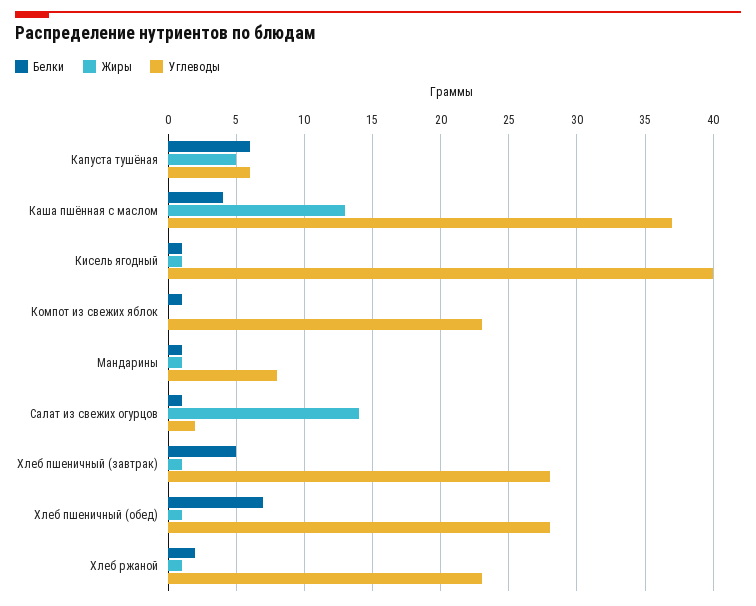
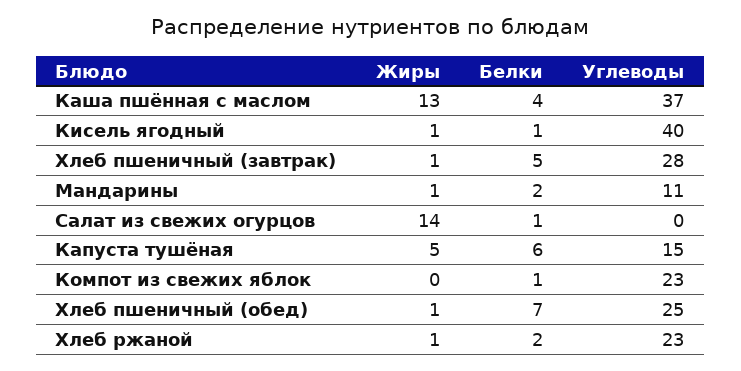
  {
    "Белки": {
      "Капуста тушёная": 6,
      "Каша пшённая с маслом": 4,
      "Кисель ягодный": 1,
      "Компот из свежих яблок": 1,
-     "Мандарины": 1,
+     "Мандарины": 2,
      "Салат из свежих огурцов": 1,
      "Хлеб пшеничный (завтрак)": 5,
      "Хлеб пшеничный (обед)": 7,
      "Хлеб ржаной": 2
    },
    "Жиры": {
      "Капуста тушёная": 5,
      "Каша пшённая с маслом": 13,
      "Кисель ягодный": 1,
      "Компот из свежих яблок": 0,
      "Мандарины": 1,
      "Салат из свежих огурцов": 14,
      "Хлеб пшеничный (завтрак)": 1,
      "Хлеб пшеничный (обед)": 1,
      "Хлеб ржаной": 1
    },
    "Углеводы": {
-     "Капуста тушёная": 6,
+     "Капуста тушёная": 15,
      "Каша пшённая с маслом": 37,
      "Кисель ягодный": 40,
      "Компот из свежих яблок": 23,
-     "Мандарины": 8,
+     "Мандарины": 11,
-     "Салат из свежих огурцов": 2,
+     "Салат из свежих огурцов": 0,
      "Хлеб пшеничный (завтрак)": 28,
-     "Хлеб пшеничный (обед)": 28,
+     "Хлеб пшеничный (обед)": 25,
      "Хлеб ржаной": 23
    }
  }

